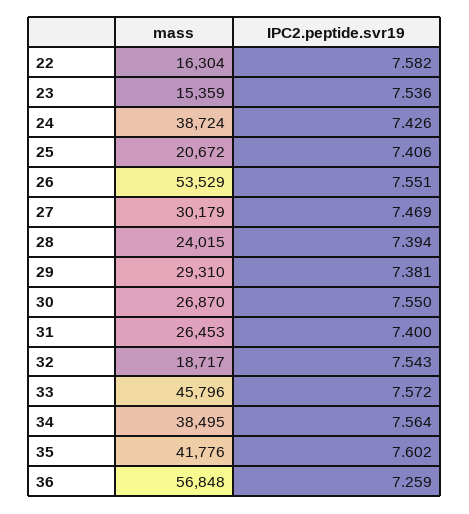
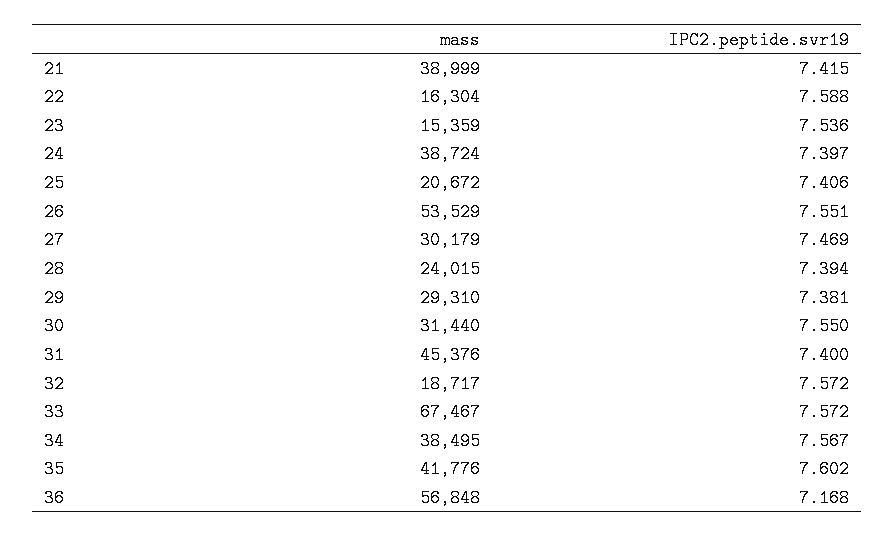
  {
    "mass": {
      "22": 16304,
      "23": 15359,
      "24": 38724,
      "25": 20672,
      "26": 53529,
      "27": 30179,
      "28": 24015,
      "29": 29310,
-     "30": 26870,
+     "30": 31440,
-     "31": 26453,
+     "31": 45376,
      "32": 18717,
-     "33": 45796,
+     "33": 67467,
      "34": 38495,
      "35": 41776,
-     "36": 56848
+     "36": 56848,
+     "21": 38999
    },
    "IPC2.peptide.svr19": {
-     "22": 7.582,
+     "22": 7.588,
      "23": 7.536,
-     "24": 7.426,
+     "24": 7.397,
      "25": 7.406,
      "26": 7.551,
      "27": 7.469,
      "28": 7.394,
      "29": 7.381,
      "30": 7.55,
      "31": 7.4,
-     "32": 7.543,
+     "32": 7.572,
      "33": 7.572,
-     "34": 7.564,
+     "34": 7.567,
      "35": 7.602,
-     "36": 7.259
+     "36": 7.168,
+     "21": 7.415
    }
  }

